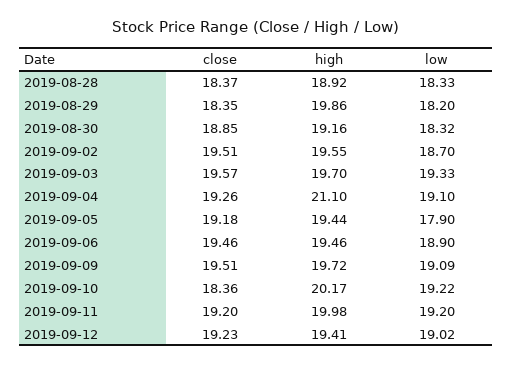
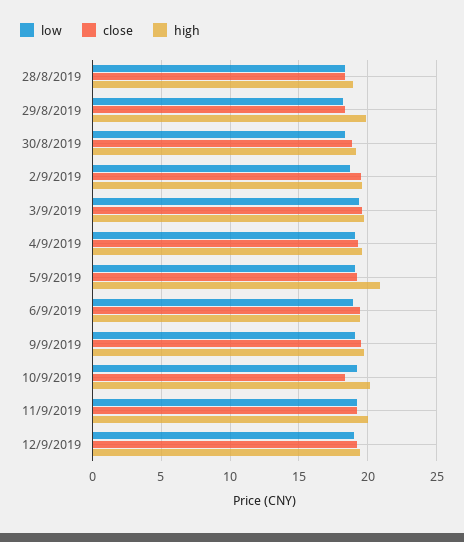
  {
    "close": {
      "2019-08-28": 18.37,
      "2019-08-29": 18.35,
      "2019-08-30": 18.85,
      "2019-09-02": 19.51,
      "2019-09-03": 19.57,
      "2019-09-04": 19.26,
      "2019-09-05": 19.18,
      "2019-09-06": 19.46,
      "2019-09-09": 19.51,
      "2019-09-10": 18.36,
      "2019-09-11": 19.2,
      "2019-09-12": 19.23
    },
    "high": {
      "2019-08-28": 18.92,
      "2019-08-29": 19.86,
      "2019-08-30": 19.16,
      "2019-09-02": 19.55,
      "2019-09-03": 19.7,
-     "2019-09-04": 21.1,
+     "2019-09-04": 19.5,
-     "2019-09-05": 19.44,
+     "2019-09-05": 21,
      "2019-09-06": 19.46,
      "2019-09-09": 19.72,
      "2019-09-10": 20.17,
      "2019-09-11": 19.98,
      "2019-09-12": 19.41
    },
    "low": {
      "2019-08-28": 18.33,
      "2019-08-29": 18.2,
      "2019-08-30": 18.32,
      "2019-09-02": 18.7,
      "2019-09-03": 19.33,
      "2019-09-04": 19.1,
-     "2019-09-05": 17.9,
+     "2019-09-05": 19,
      "2019-09-06": 18.9,
      "2019-09-09": 19.09,
      "2019-09-10": 19.22,
      "2019-09-11": 19.2,
      "2019-09-12": 19.02
    }
  }

